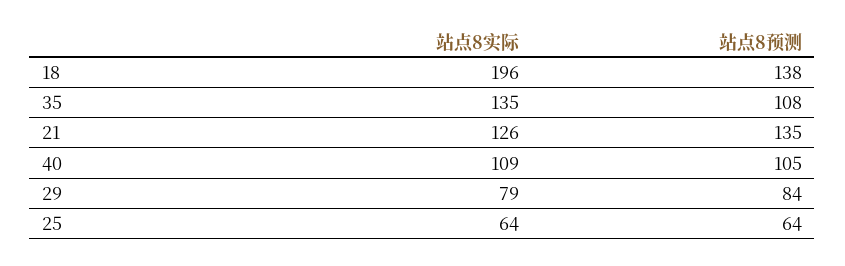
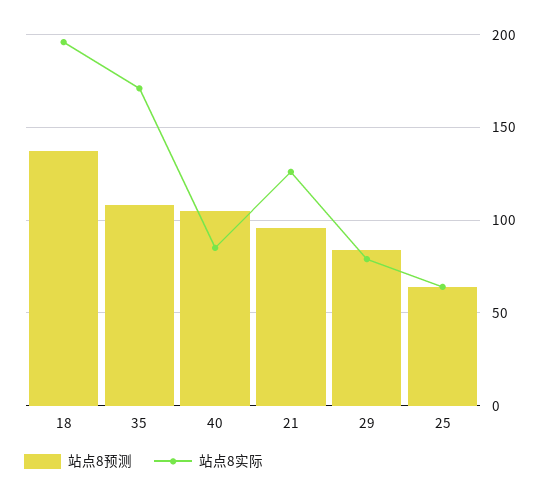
  {
    "站点8实际": {
      "18": 196,
-     "35": 135,
+     "35": 170,
      "21": 126,
-     "40": 109,
+     "40": 85,
      "29": 79,
      "25": 64
    },
    "站点8预测": {
      "18": 138,
      "35": 108,
-     "21": 135,
+     "21": 95,
      "40": 105,
      "29": 84,
      "25": 64
    }
  }

